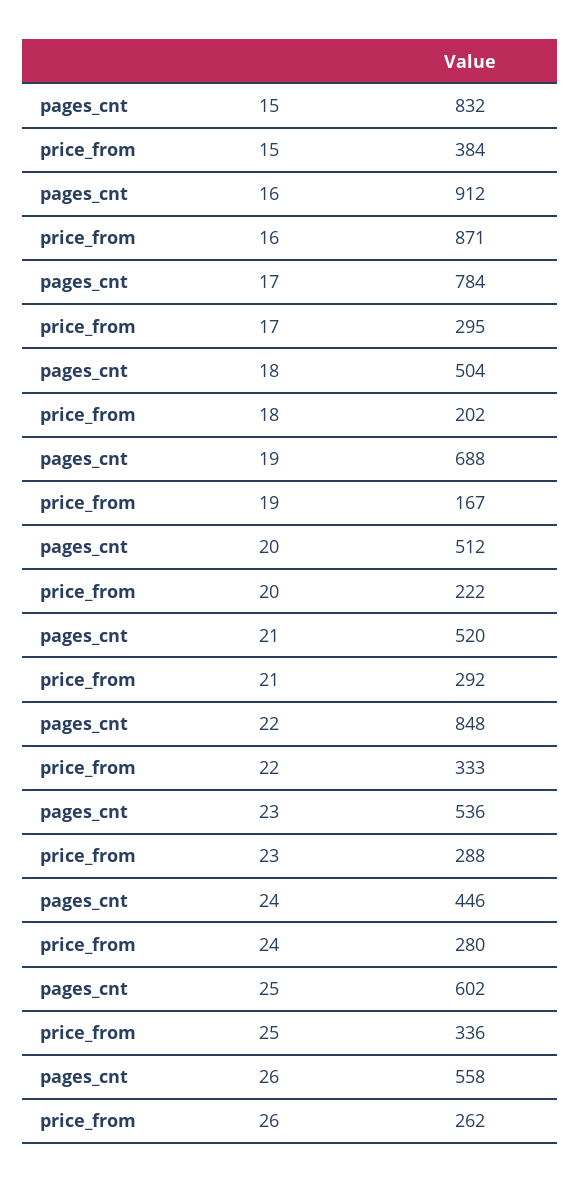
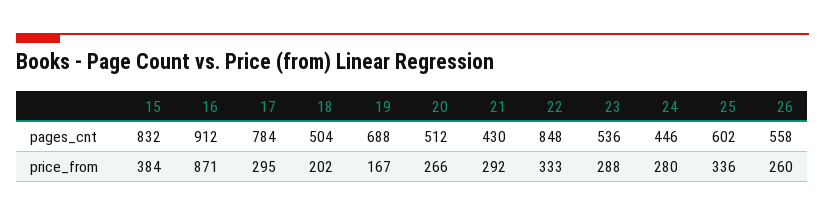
  {
    "pages_cnt": {
      "15": 832,
      "16": 912,
      "17": 784,
      "18": 504,
      "19": 688,
      "20": 512,
-     "21": 520,
+     "21": 430,
      "22": 848,
      "23": 536,
      "24": 446,
      "25": 602,
      "26": 558
    },
    "price_from": {
      "15": 384,
      "16": 871,
      "17": 295,
      "18": 202,
      "19": 167,
-     "20": 222,
+     "20": 266,
      "21": 292,
      "22": 333,
      "23": 288,
      "24": 280,
      "25": 336,
-     "26": 262
+     "26": 260
    }
  }

